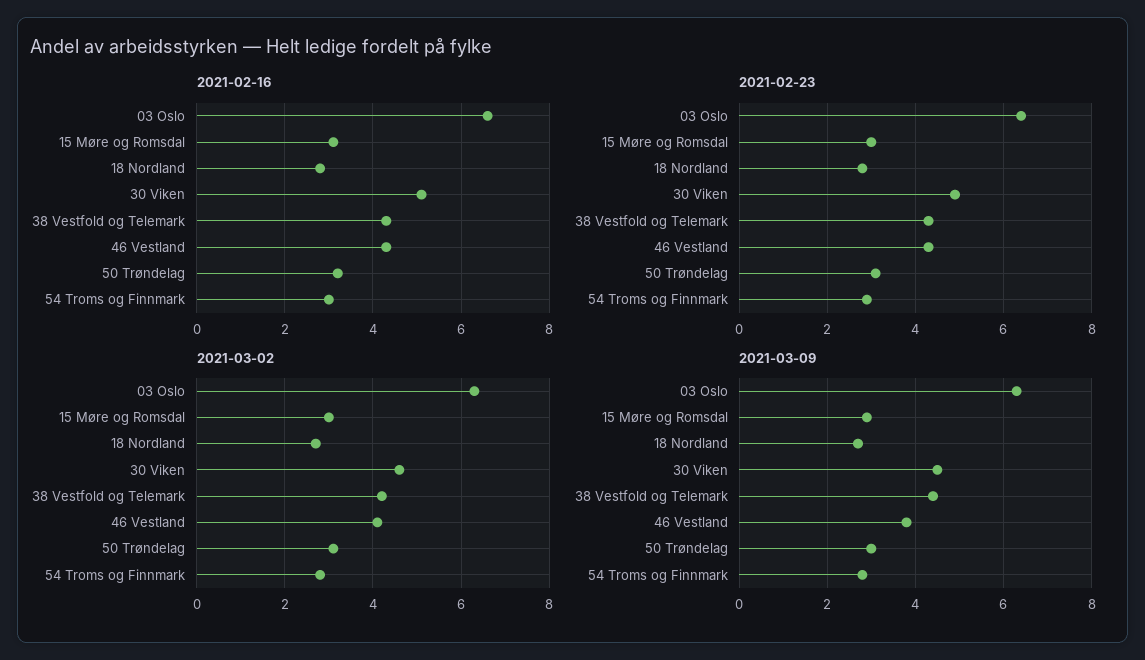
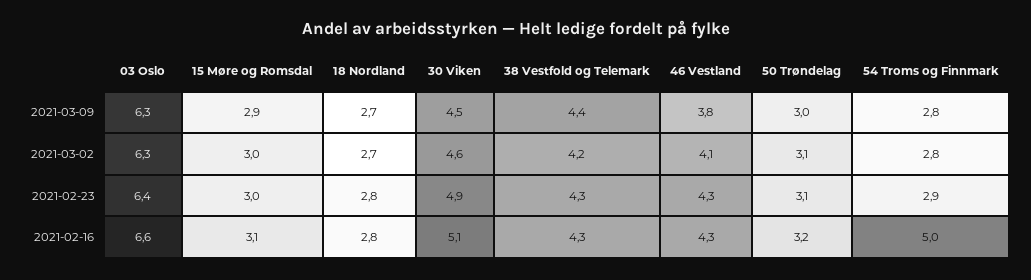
  {
    "2021-02-16": {
      "03 Oslo": 6.6,
      "15 Møre og Romsdal": 3.1,
      "18 Nordland": 2.8,
      "30 Viken": 5.1,
      "38 Vestfold og Telemark": 4.3,
      "46 Vestland": 4.3,
      "50 Trøndelag": 3.2,
-     "54 Troms og Finnmark": 3
+     "54 Troms og Finnmark": 5
    },
    "2021-02-23": {
      "03 Oslo": 6.4,
      "15 Møre og Romsdal": 3,
      "18 Nordland": 2.8,
      "30 Viken": 4.9,
      "38 Vestfold og Telemark": 4.3,
      "46 Vestland": 4.3,
      "50 Trøndelag": 3.1,
      "54 Troms og Finnmark": 2.9
    },
    "2021-03-02": {
      "03 Oslo": 6.3,
      "15 Møre og Romsdal": 3,
      "18 Nordland": 2.7,
      "30 Viken": 4.6,
      "38 Vestfold og Telemark": 4.2,
      "46 Vestland": 4.1,
      "50 Trøndelag": 3.1,
      "54 Troms og Finnmark": 2.8
    },
    "2021-03-09": {
      "03 Oslo": 6.3,
      "15 Møre og Romsdal": 2.9,
      "18 Nordland": 2.7,
      "30 Viken": 4.5,
      "38 Vestfold og Telemark": 4.4,
      "46 Vestland": 3.8,
      "50 Trøndelag": 3,
      "54 Troms og Finnmark": 2.8
    }
  }

